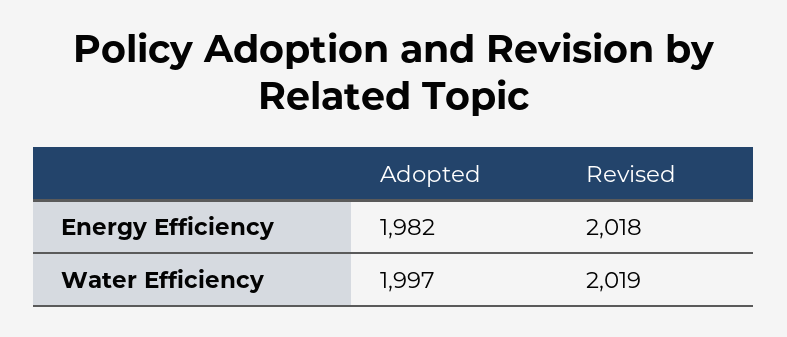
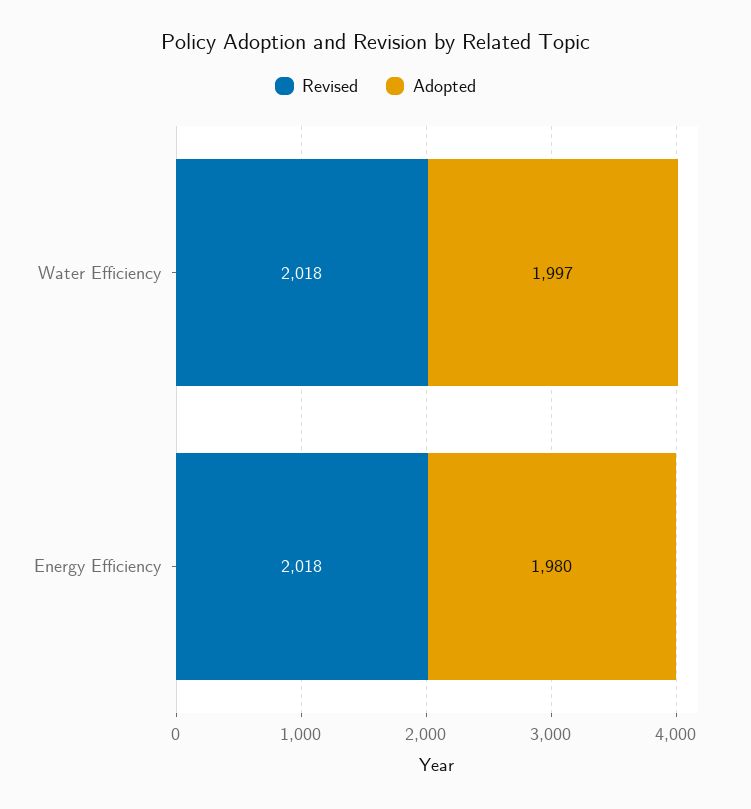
  {
    "Adopted": {
-     "Energy Efficiency": 1982,
+     "Energy Efficiency": 1980,
      "Water Efficiency": 1997
    },
    "Revised": {
      "Energy Efficiency": 2018,
-     "Water Efficiency": 2019
+     "Water Efficiency": 2018
    }
  }

